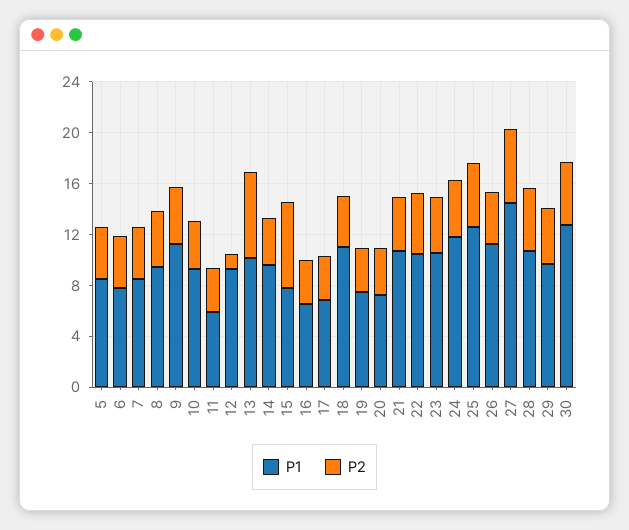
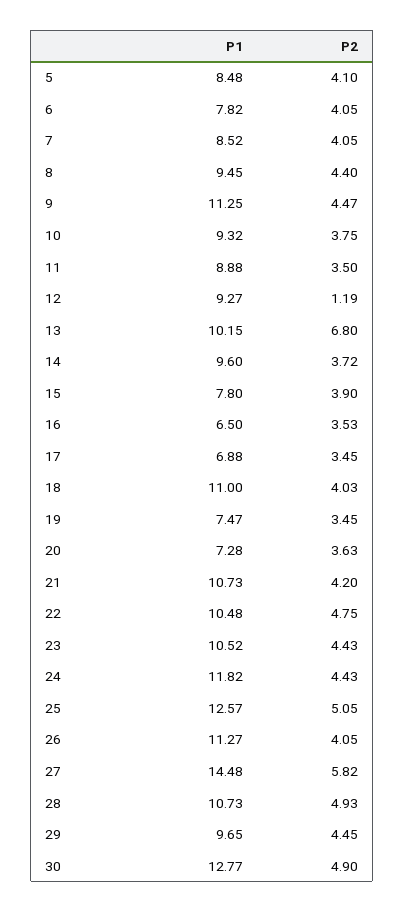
  {
    "P1": {
      "5": 8.48,
      "6": 7.82,
      "7": 8.52,
      "8": 9.45,
      "9": 11.25,
      "10": 9.32,
-     "11": 6,
+     "11": 8.88,
      "12": 9.27,
      "13": 10.15,
      "14": 9.6,
      "15": 7.8,
      "16": 6.5,
      "17": 6.88,
      "18": 11,
      "19": 7.47,
      "20": 7.28,
      "21": 10.73,
      "22": 10.48,
      "23": 10.52,
      "24": 11.82,
      "25": 12.57,
      "26": 11.27,
      "27": 14.48,
      "28": 10.73,
      "29": 9.65,
      "30": 12.77
    },
    "P2": {
      "5": 4.1,
      "6": 4.05,
      "7": 4.05,
      "8": 4.4,
      "9": 4.47,
      "10": 3.75,
      "11": 3.5,
      "12": 1.19,
      "13": 6.8,
      "14": 3.72,
-     "15": 7,
+     "15": 3.9,
      "16": 3.53,
      "17": 3.45,
      "18": 4.03,
      "19": 3.45,
      "20": 3.63,
      "21": 4.2,
      "22": 4.75,
      "23": 4.43,
      "24": 4.43,
      "25": 5.05,
      "26": 4.05,
      "27": 5.82,
      "28": 4.93,
      "29": 4.45,
      "30": 4.9
    }
  }

